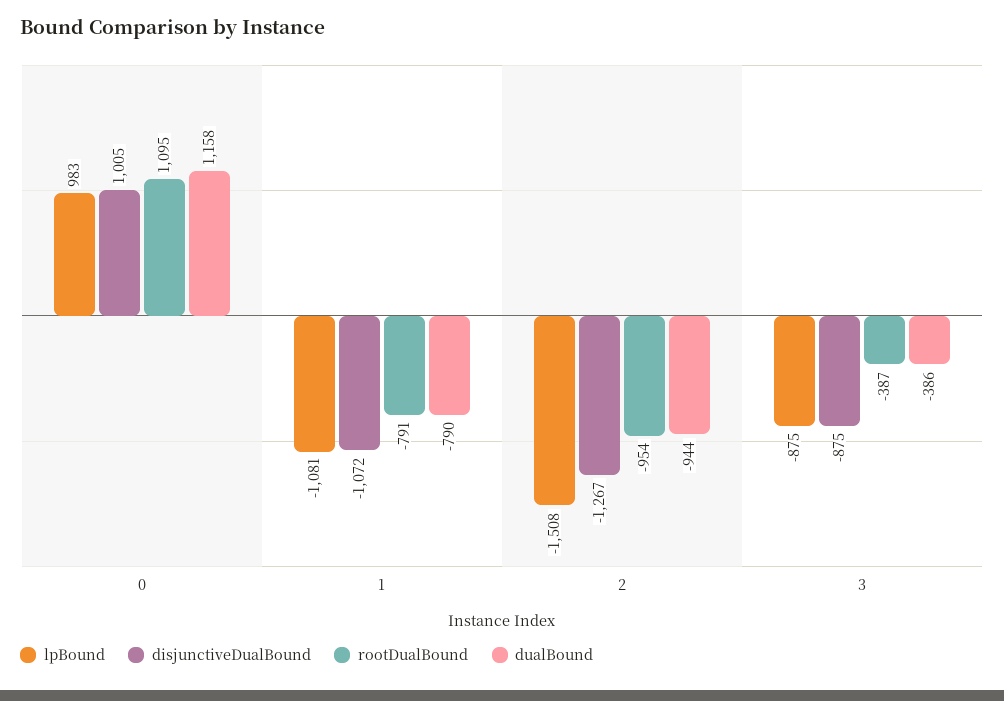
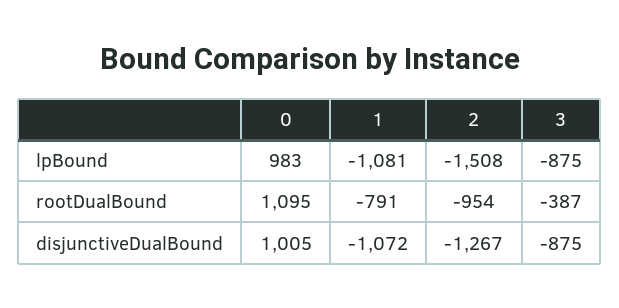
  {
    "lpBound": {
      "0": 983,
      "1": -1081,
      "2": -1508,
      "3": -875
    },
    "disjunctiveDualBound": {
      "0": 1005,
      "1": -1072,
      "2": -1267,
      "3": -875
    },
    "rootDualBound": {
      "0": 1095,
      "1": -791,
      "2": -954,
      "3": -387
-   },
+   }
-   "dualBound": {
-     "0": 1158,
-     "1": -790,
-     "2": -944,
-     "3": -386
-   }
  }

